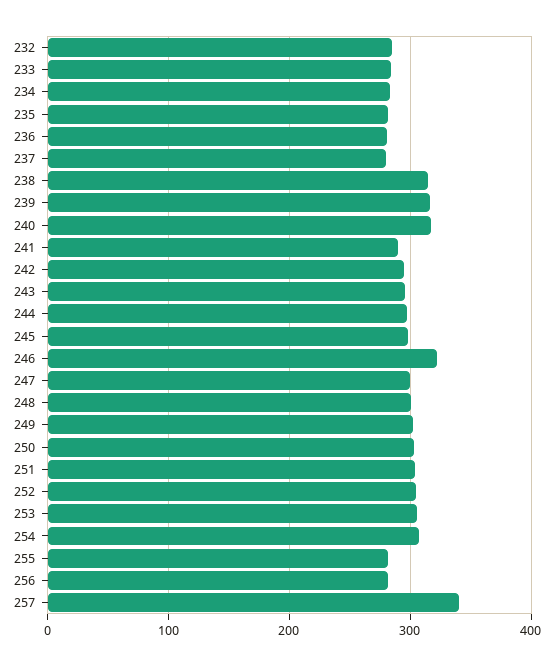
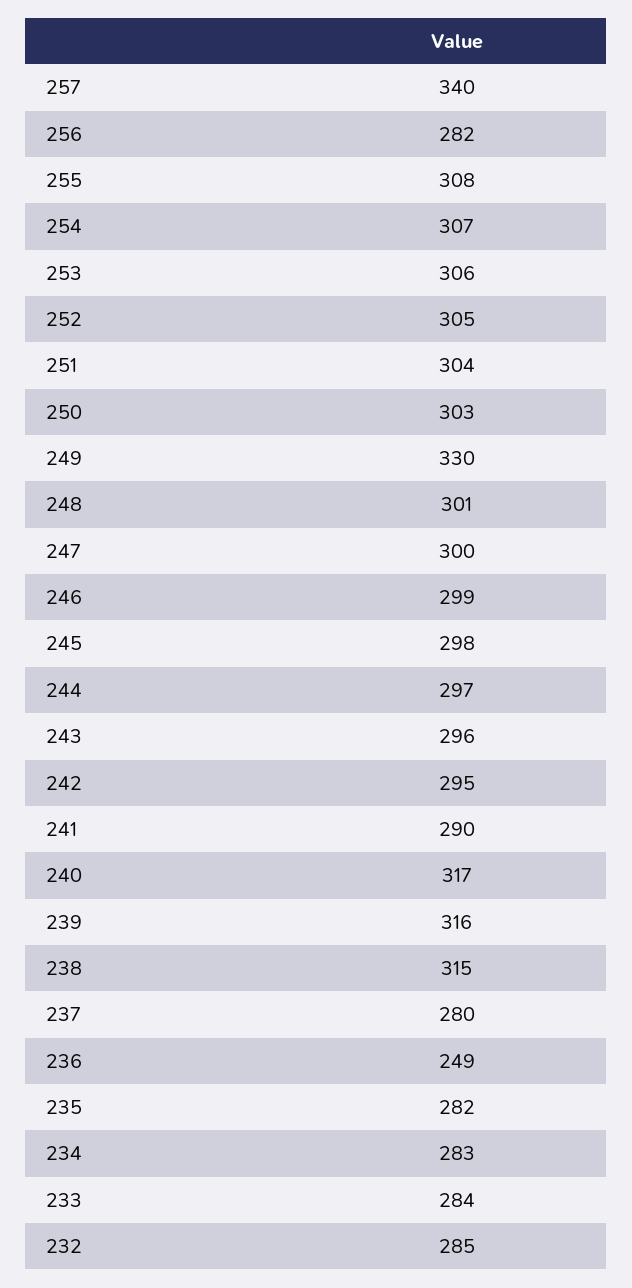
  {
    "232": 285,
    "233": 284,
    "234": 283,
    "235": 282,
-   "236": 280,
+   "236": 249,
    "237": 280,
    "238": 315,
    "239": 316,
    "240": 317,
    "241": 290,
    "242": 295,
    "243": 296,
    "244": 297,
    "245": 298,
-   "246": 320,
+   "246": 299,
    "247": 300,
    "248": 301,
-   "249": 300,
+   "249": 330,
    "250": 303,
    "251": 304,
    "252": 305,
    "253": 306,
    "254": 307,
-   "255": 280,
+   "255": 308,
    "256": 282,
    "257": 340
  }

